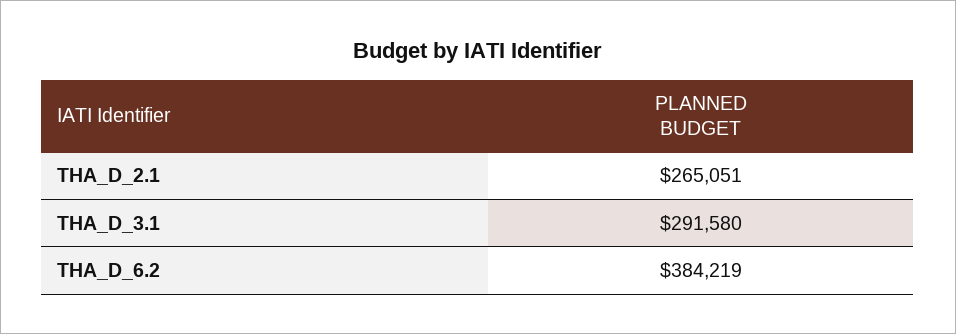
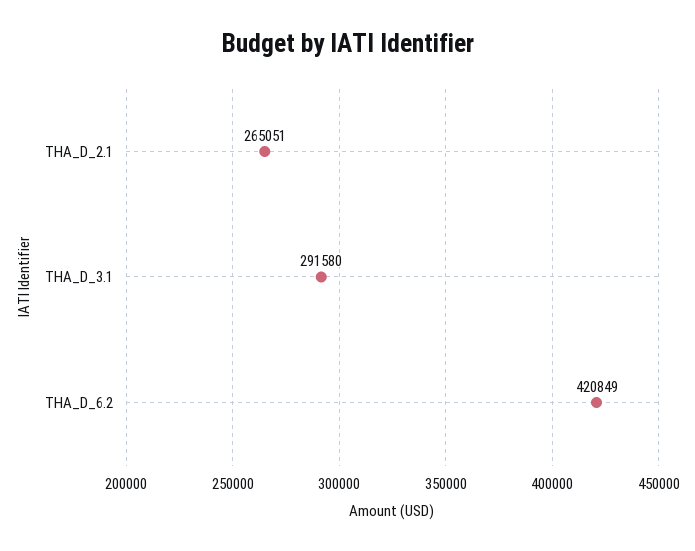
  {
    "THA_D_2.1": 265051,
    "THA_D_3.1": 291580,
-   "THA_D_6.2": 384219
+   "THA_D_6.2": 420849
  }

